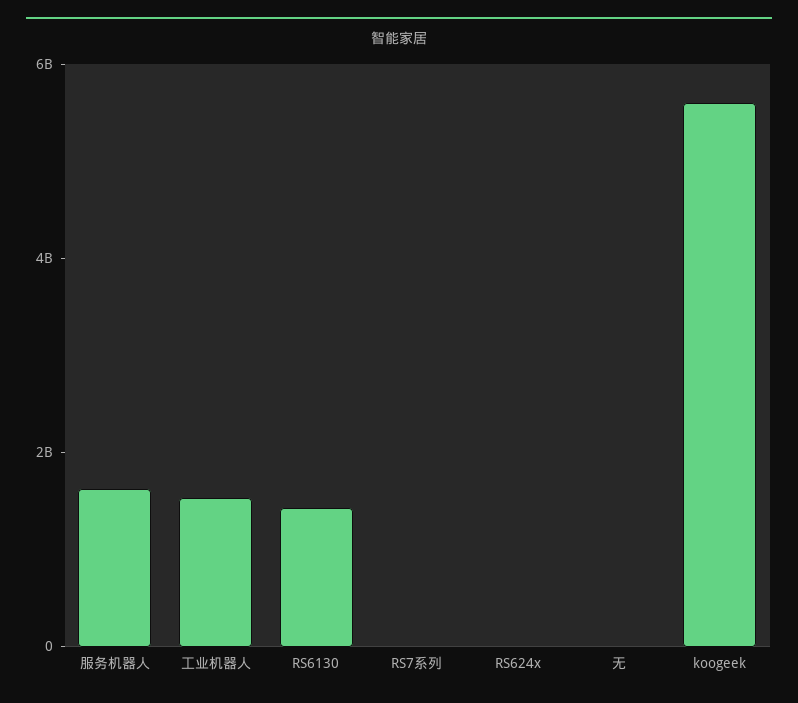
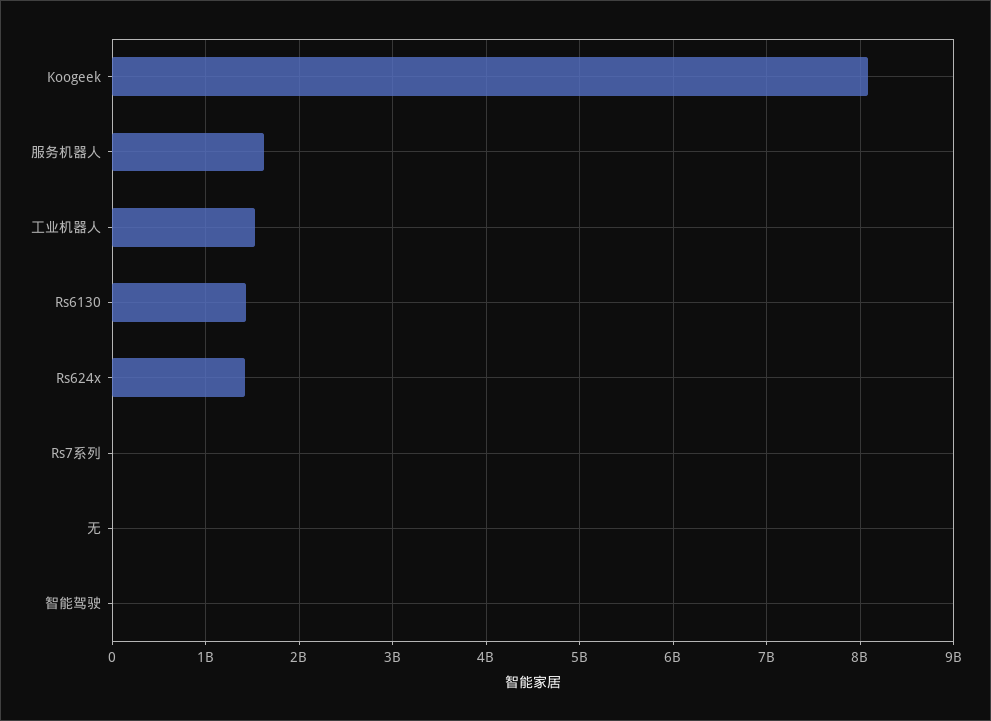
  {
    "服务机器人": 1600000000,
    "工业机器人": 1500000000,
    "RS6130": 1400000000,
    "RS7系列": 0,
-   "RS624x": 0,
+   "RS624x": 1400000000,
    "无": 0,
-   "koogeek": 5500000000
+   "koogeek": 8100000000,
+   "智能驾驶": 0
  }

